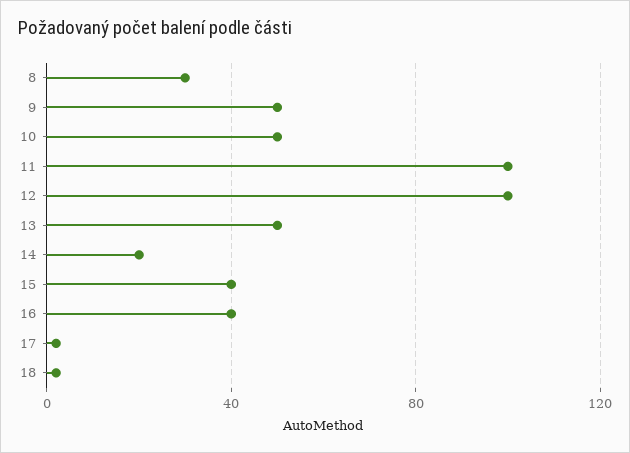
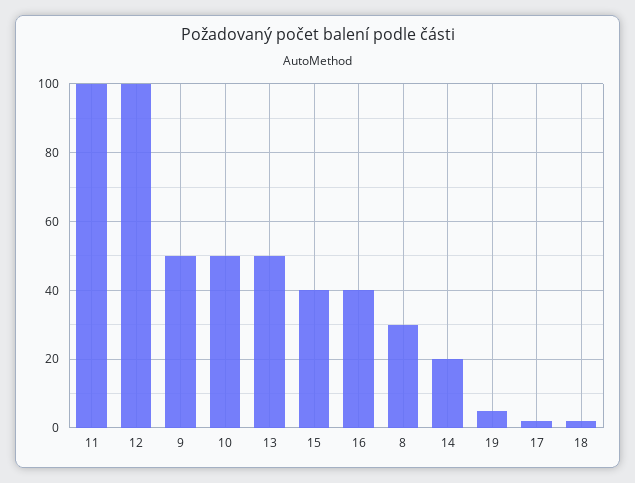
  {
    "8": 30,
    "9": 50,
    "10": 50,
    "11": 100,
    "12": 100,
    "13": 50,
    "14": 20,
    "15": 40,
    "16": 40,
    "17": 0,
-   "18": 0
+   "18": 0,
+   "19": 5
  }

